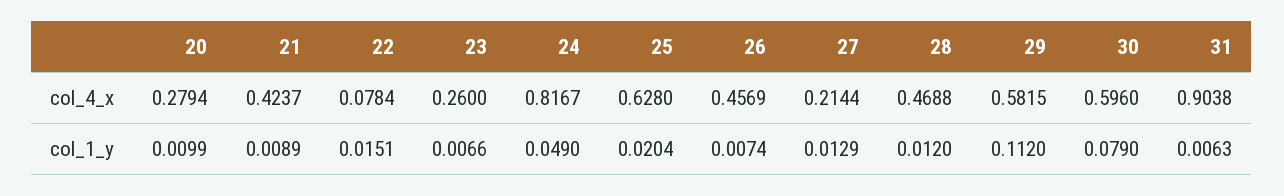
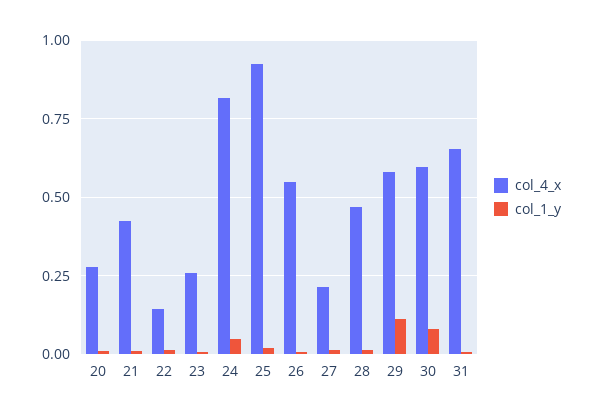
  {
    "col_4_x": {
      "20": 0.2794,
      "21": 0.4237,
-     "22": 0.0784,
+     "22": 0.15,
      "23": 0.26,
      "24": 0.8167,
-     "25": 0.628,
+     "25": 0.925,
-     "26": 0.4569,
+     "26": 0.55,
      "27": 0.2144,
      "28": 0.4688,
      "29": 0.5815,
      "30": 0.596,
-     "31": 0.9038
+     "31": 0.65
    },
    "col_1_y": {
      "20": 0.0099,
      "21": 0.0089,
      "22": 0.0151,
      "23": 0.0066,
      "24": 0.049,
      "25": 0.0204,
      "26": 0.0074,
      "27": 0.0129,
      "28": 0.012,
      "29": 0.112,
      "30": 0.079,
      "31": 0.0063
    }
  }

